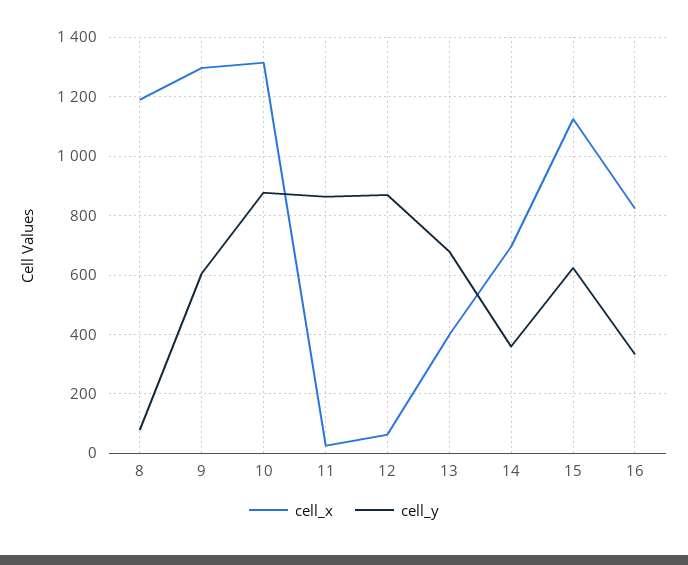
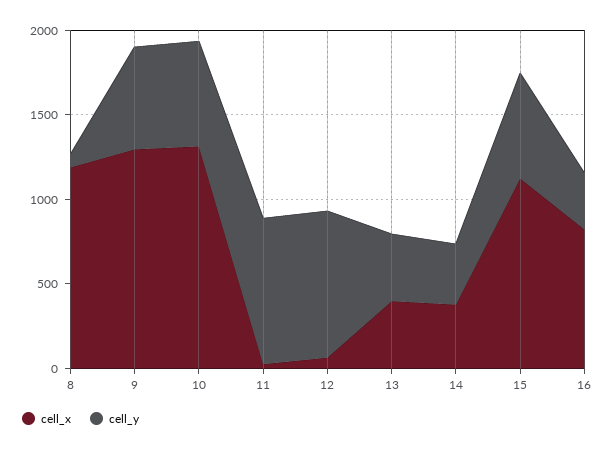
  {
    "cell_x": {
      "8": 1200,
      "9": 1300,
      "10": 1325,
      "11": 25,
      "12": 75,
      "13": 400,
-     "14": 700,
+     "14": 400,
      "15": 1125,
      "16": 825
    },
    "cell_y": {
      "8": 75,
      "9": 600,
-     "10": 875,
+     "10": 600,
      "11": 875,
      "12": 875,
-     "13": 675,
+     "13": 400,
      "14": 350,
      "15": 625,
      "16": 325
    }
  }

